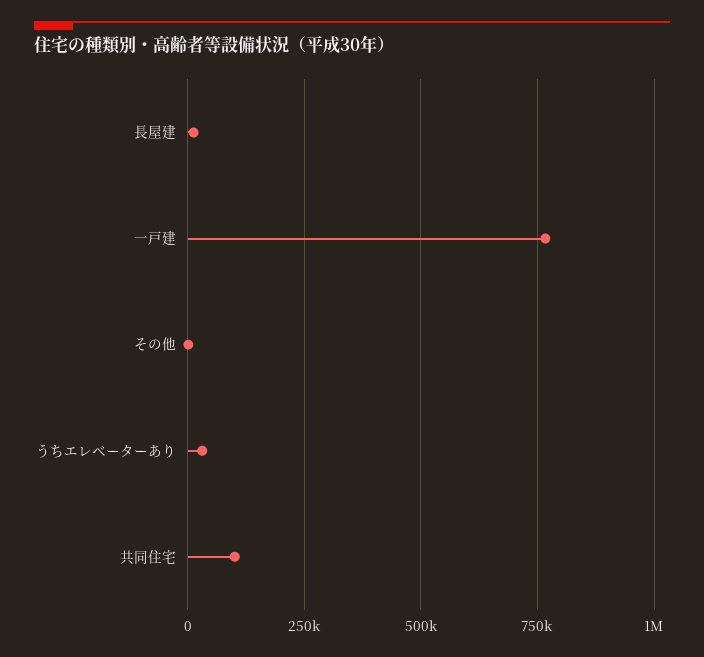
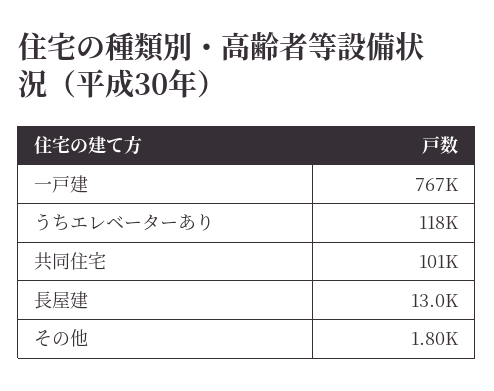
  {
    "長屋建": 13000,
    "一戸建": 767000,
    "その他": 1800,
-   "うちエレベーターあり": 25000,
+   "うちエレベーターあり": 118000,
    "共同住宅": 101000
  }

